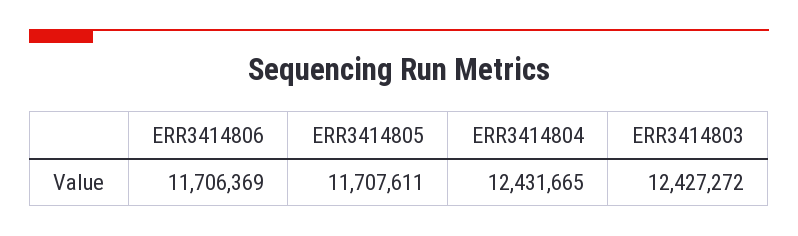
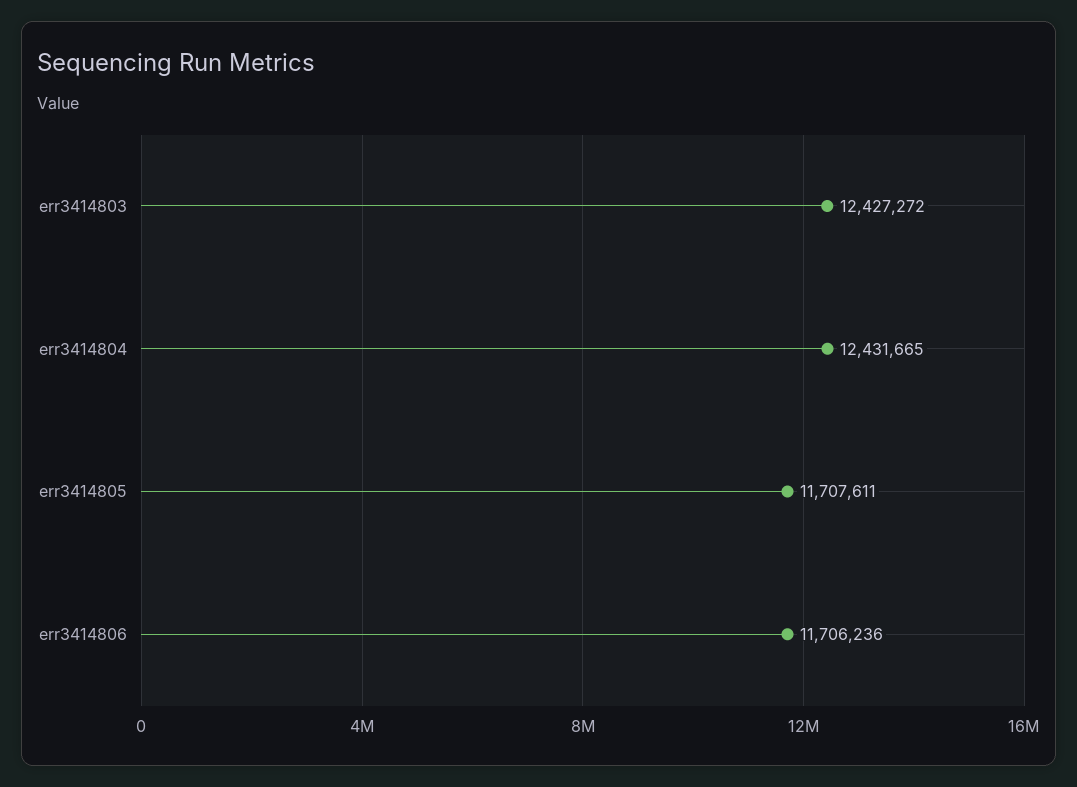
  {
-   "ERR3414806": 11706369,
+   "ERR3414806": 11706236,
    "ERR3414805": 11707611,
    "ERR3414804": 12431665,
    "ERR3414803": 12427272
  }

